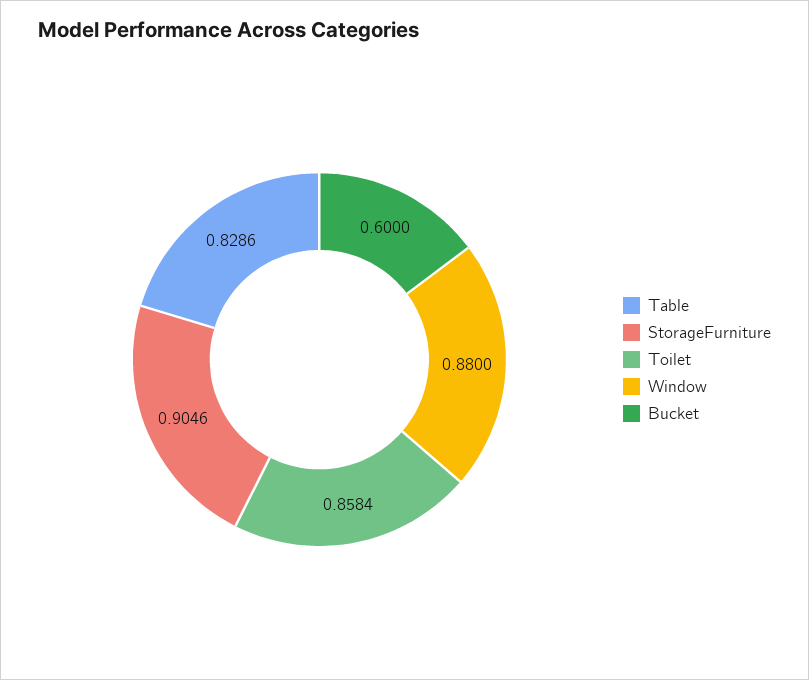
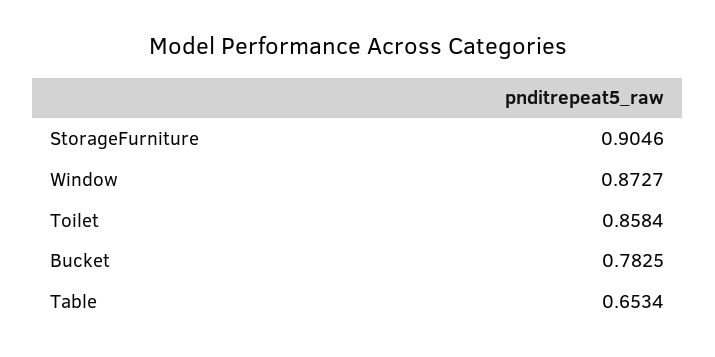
  {
-   "Table": 0.8286,
+   "Table": 0.6534,
    "StorageFurniture": 0.9046,
    "Toilet": 0.8584,
-   "Window": 0.88,
+   "Window": 0.8727,
-   "Bucket": 0.6
+   "Bucket": 0.7825
  }

